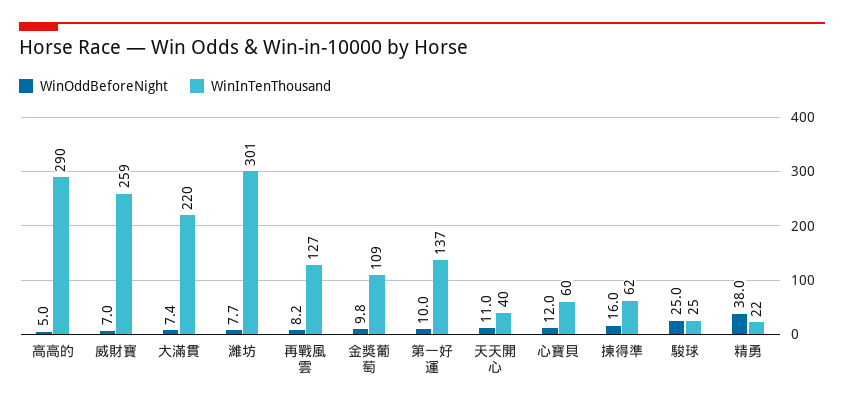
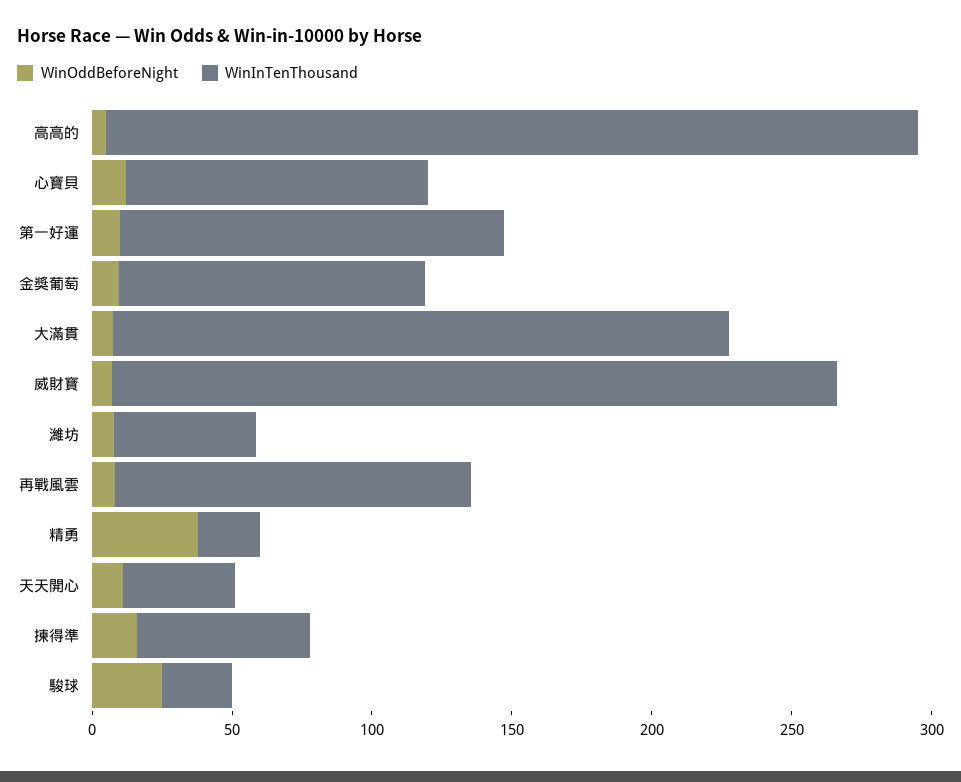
  {
    "WinOddBeforeNight": {
      "高高的": 5,
      "威財寶": 7,
      "大滿貫": 7.4,
      "濰坊": 7.7,
      "再戰風雲": 8.2,
      "金獎葡萄": 9.8,
      "第一好運": 10,
      "天天開心": 11,
      "心寶貝": 12,
      "揀得準": 16,
      "駿球": 25,
      "精勇": 38
    },
    "WinInTenThousand": {
      "高高的": 290,
      "威財寶": 259,
      "大滿貫": 220,
-     "濰坊": 301,
+     "濰坊": 50,
      "再戰風雲": 127,
      "金獎葡萄": 109,
      "第一好運": 137,
      "天天開心": 40,
-     "心寶貝": 60,
+     "心寶貝": 110,
      "揀得準": 62,
      "駿球": 25,
      "精勇": 22
    }
  }

